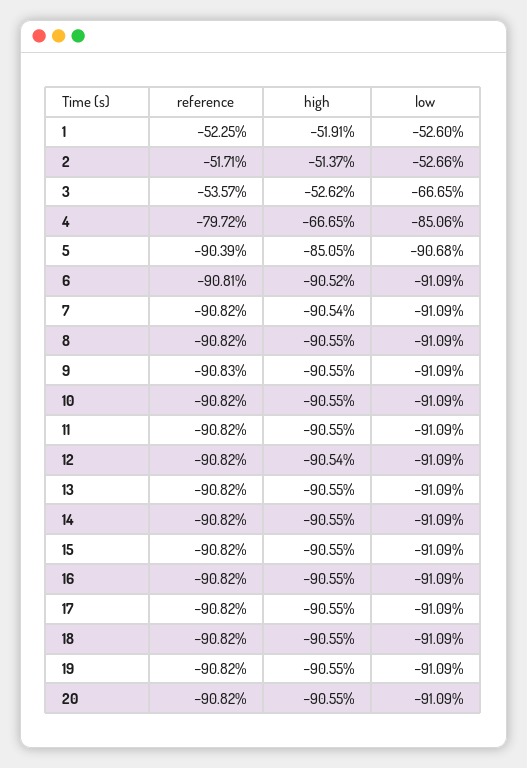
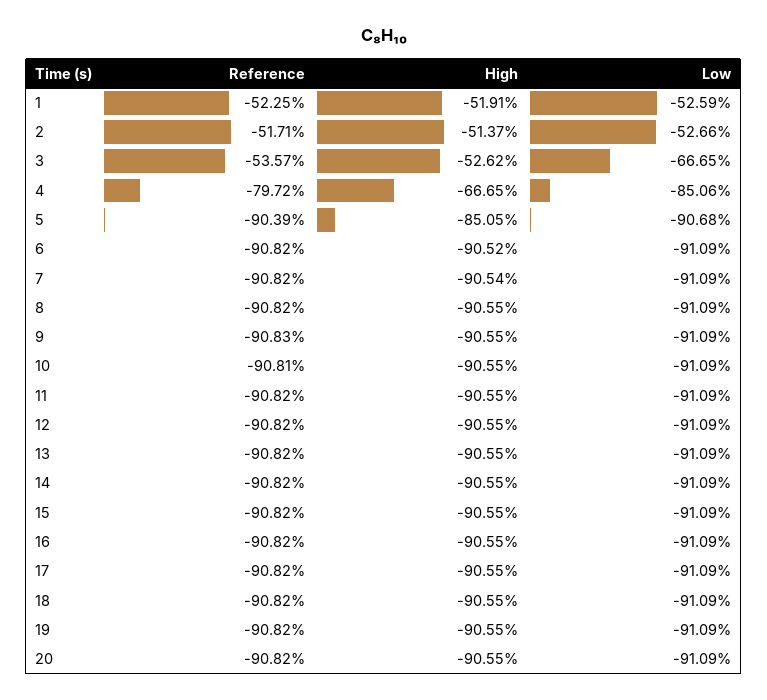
  {
    "reference": {
      "1": -52.25,
      "2": -51.71,
      "3": -53.57,
      "4": -79.72,
      "5": -90.39,
-     "6": -90.81,
+     "6": -90.82,
      "7": -90.82,
      "8": -90.82,
      "9": -90.83,
-     "10": -90.82,
+     "10": -90.81,
      "11": -90.82,
      "12": -90.82,
      "13": -90.82,
      "14": -90.82,
      "15": -90.82,
      "16": -90.82,
      "17": -90.82,
      "18": -90.82,
      "19": -90.82,
      "20": -90.82
    },
    "high": {
      "1": -51.91,
      "2": -51.37,
      "3": -52.62,
      "4": -66.65,
      "5": -85.05,
      "6": -90.52,
      "7": -90.54,
      "8": -90.55,
      "9": -90.55,
      "10": -90.55,
      "11": -90.55,
-     "12": -90.54,
+     "12": -90.55,
      "13": -90.55,
      "14": -90.55,
      "15": -90.55,
      "16": -90.55,
      "17": -90.55,
      "18": -90.55,
      "19": -90.55,
      "20": -90.55
    },
    "low": {
-     "1": -52.6,
+     "1": -52.59,
      "2": -52.66,
      "3": -66.65,
      "4": -85.06,
      "5": -90.68,
      "6": -91.09,
      "7": -91.09,
      "8": -91.09,
      "9": -91.09,
      "10": -91.09,
      "11": -91.09,
      "12": -91.09,
      "13": -91.09,
      "14": -91.09,
      "15": -91.09,
      "16": -91.09,
      "17": -91.09,
      "18": -91.09,
      "19": -91.09,
      "20": -91.09
    }
  }

